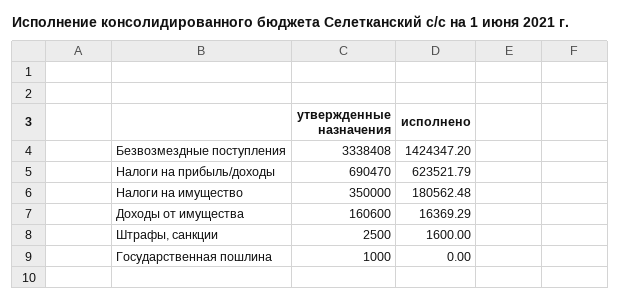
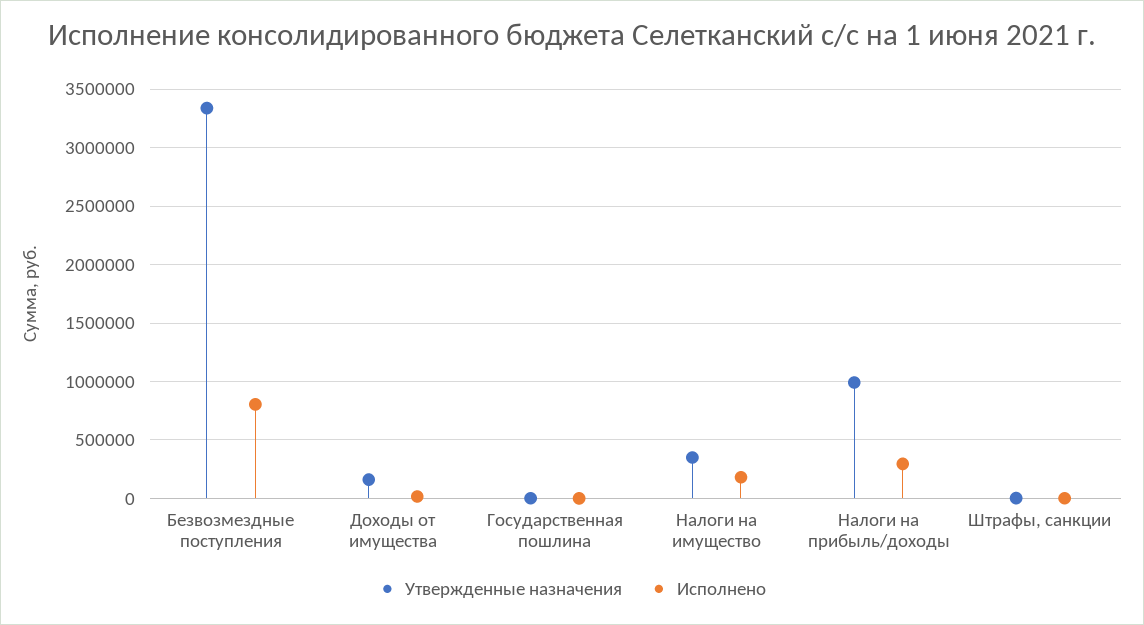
  {
    "утвержденные назначения": {
      "Безвозмездные поступления": 3338408,
-     "Налоги на прибыль/доходы": 690470,
+     "Налоги на прибыль/доходы": 1000000,
      "Налоги на имущество": 350000,
      "Доходы от имущества": 160600,
      "Штрафы, санкции": 2500,
      "Государственная пошлина": 1000
    },
    "исполнено": {
-     "Безвозмездные поступления": 1424347.2,
+     "Безвозмездные поступления": 800000,
-     "Налоги на прибыль/доходы": 623521.79,
+     "Налоги на прибыль/доходы": 300000,
      "Налоги на имущество": 180562.48,
      "Доходы от имущества": 16369.29,
      "Штрафы, санкции": 1600,
      "Государственная пошлина": 0
    }
  }

